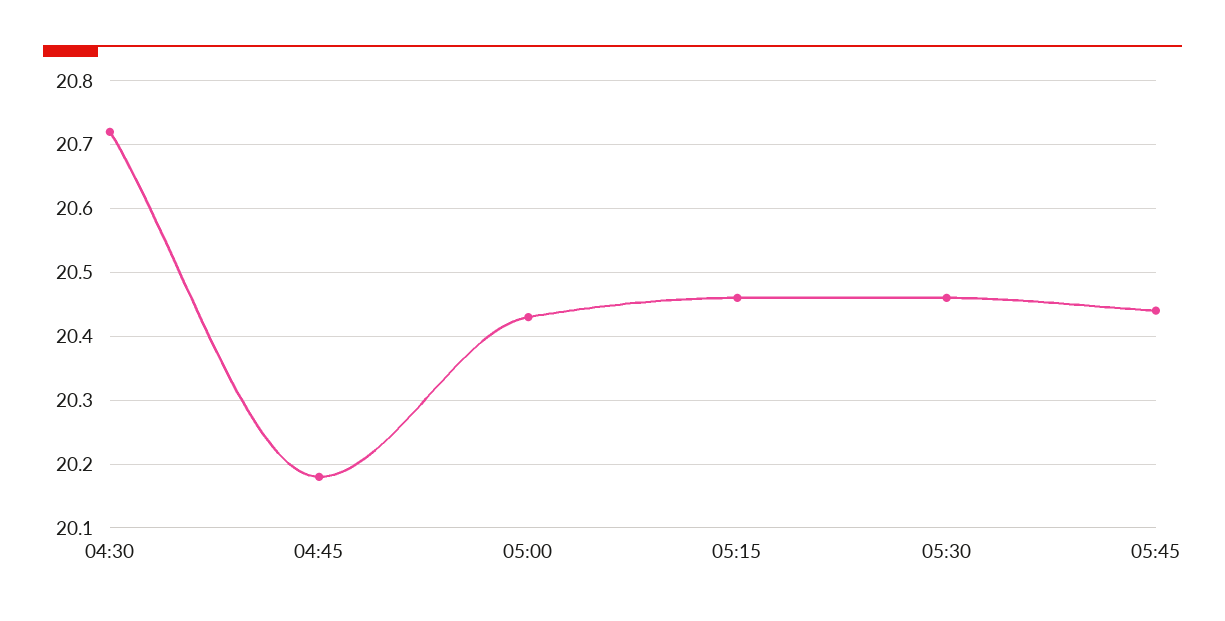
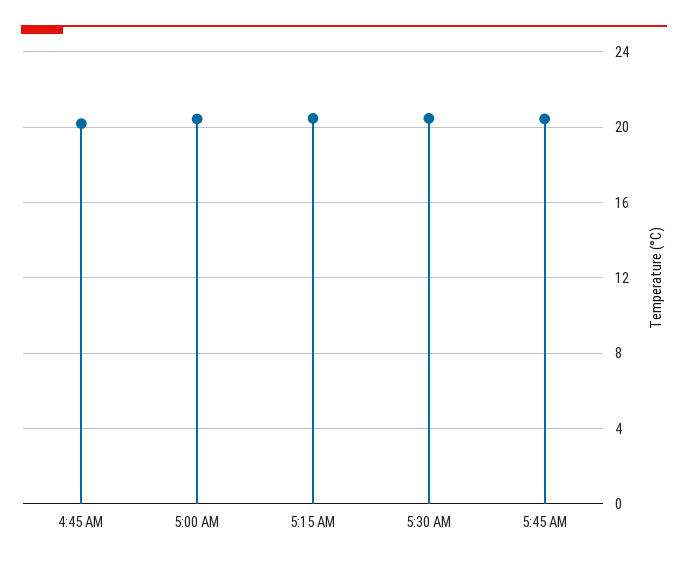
  {
-   "04:30": 20.72,
    "04:45": 20.18,
    "05:00": 20.43,
    "05:15": 20.46,
    "05:30": 20.46,
    "05:45": 20.44
  }

